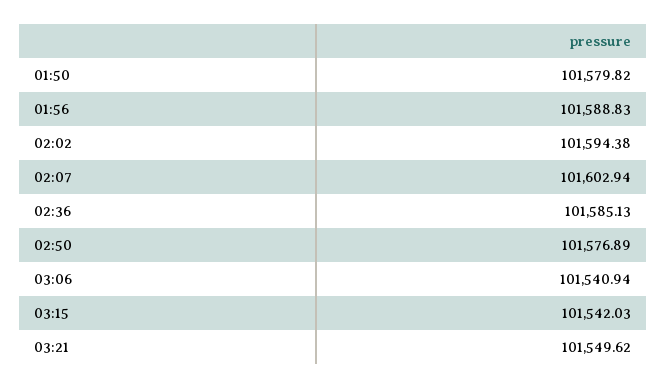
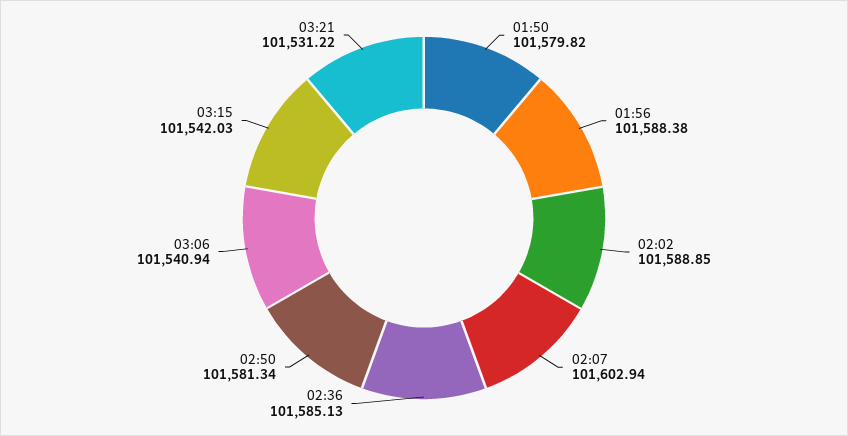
  {
    "01:50": 101579.82,
-   "01:56": 101588.83,
+   "01:56": 101588.38,
-   "02:02": 101594.38,
+   "02:02": 101588.85,
    "02:07": 101602.94,
    "02:36": 101585.13,
-   "02:50": 101576.89,
+   "02:50": 101581.34,
    "03:06": 101540.94,
    "03:15": 101542.03,
-   "03:21": 101549.62
+   "03:21": 101531.22
  }

